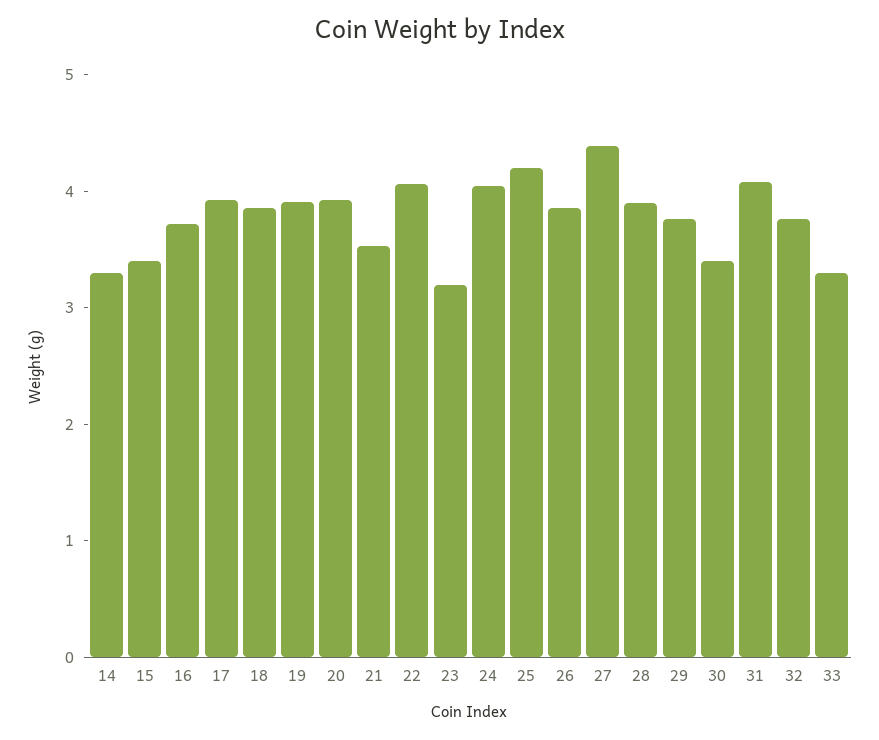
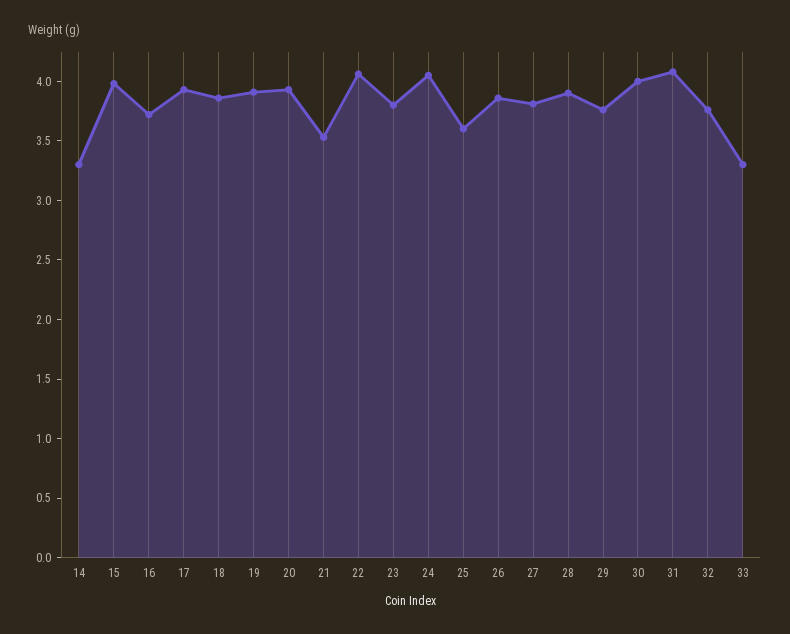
  {
    "14": 3.3,
-   "15": 3.4,
+   "15": 4,
    "16": 3.7,
    "17": 3.9,
    "18": 3.9,
    "19": 3.9,
    "20": 3.9,
    "21": 3.5,
    "22": 4.1,
-   "23": 3.2,
+   "23": 3.8,
    "24": 4.1,
-   "25": 4.2,
+   "25": 3.6,
    "26": 3.9,
-   "27": 4.4,
+   "27": 3.8,
    "28": 3.9,
    "29": 3.8,
-   "30": 3.4,
+   "30": 4,
    "31": 4.1,
    "32": 3.8,
    "33": 3.3
  }

